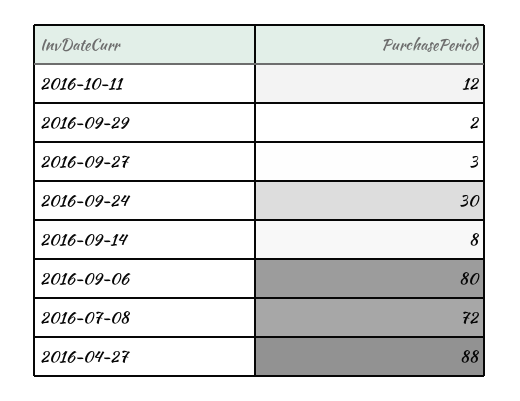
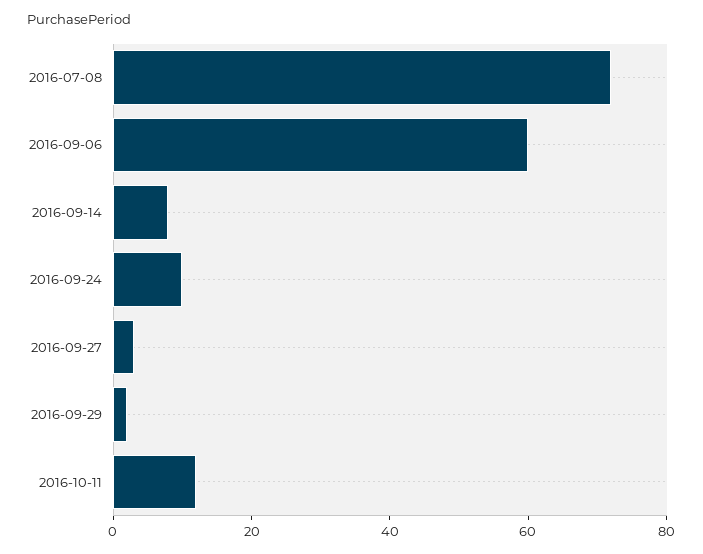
  {
    "2016-10-11": 12,
    "2016-09-29": 2,
    "2016-09-27": 3,
-   "2016-09-24": 30,
+   "2016-09-24": 10,
    "2016-09-14": 8,
-   "2016-09-06": 80,
+   "2016-09-06": 60,
-   "2016-07-08": 72,
+   "2016-07-08": 72
-   "2016-04-27": 88
  }

